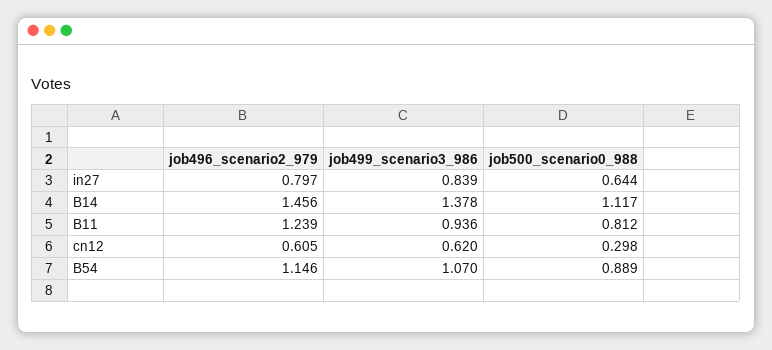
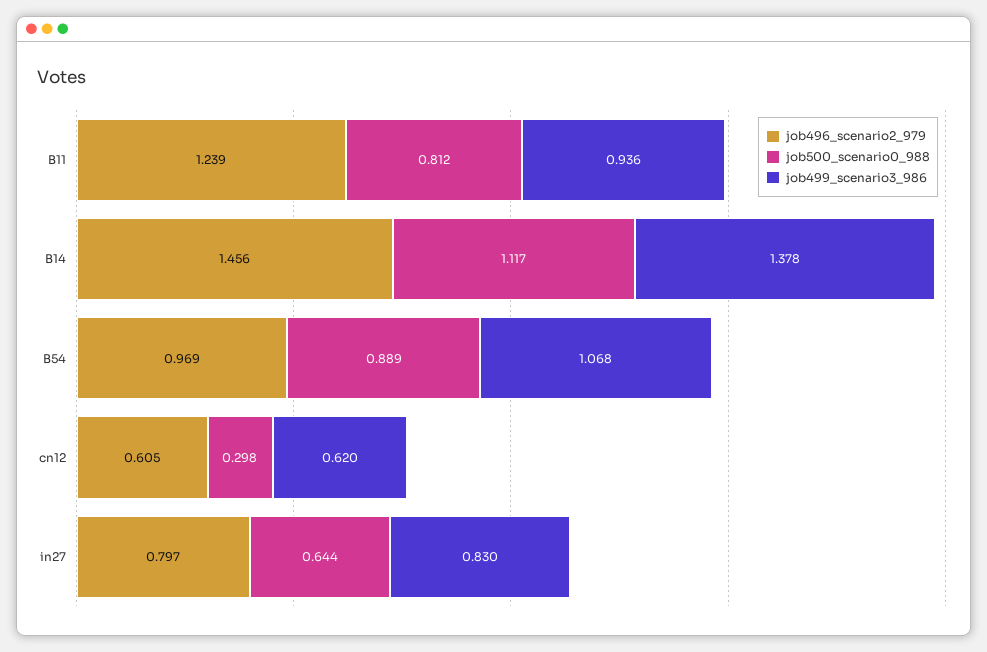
  {
    "job496_scenario2_979": {
      "in27": 0.797,
      "B14": 1.456,
      "B11": 1.239,
      "cn12": 0.605,
-     "B54": 1.146
+     "B54": 0.969
    },
    "job499_scenario3_986": {
-     "in27": 0.839,
+     "in27": 0.83,
      "B14": 1.378,
      "B11": 0.936,
      "cn12": 0.62,
-     "B54": 1.07
+     "B54": 1.068
    },
    "job500_scenario0_988": {
      "in27": 0.644,
      "B14": 1.117,
      "B11": 0.812,
      "cn12": 0.298,
      "B54": 0.889
    }
  }

